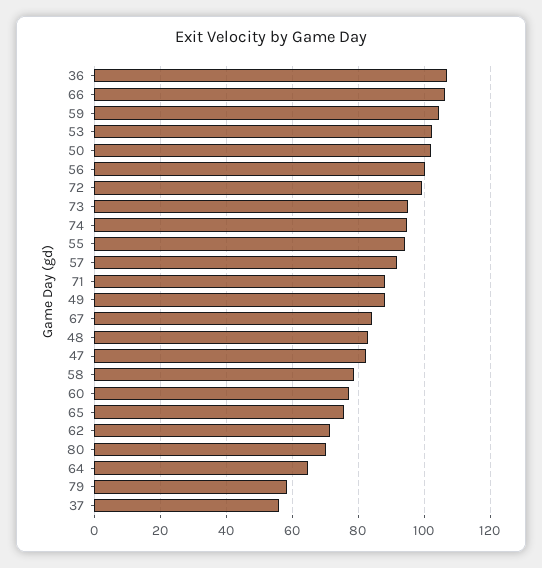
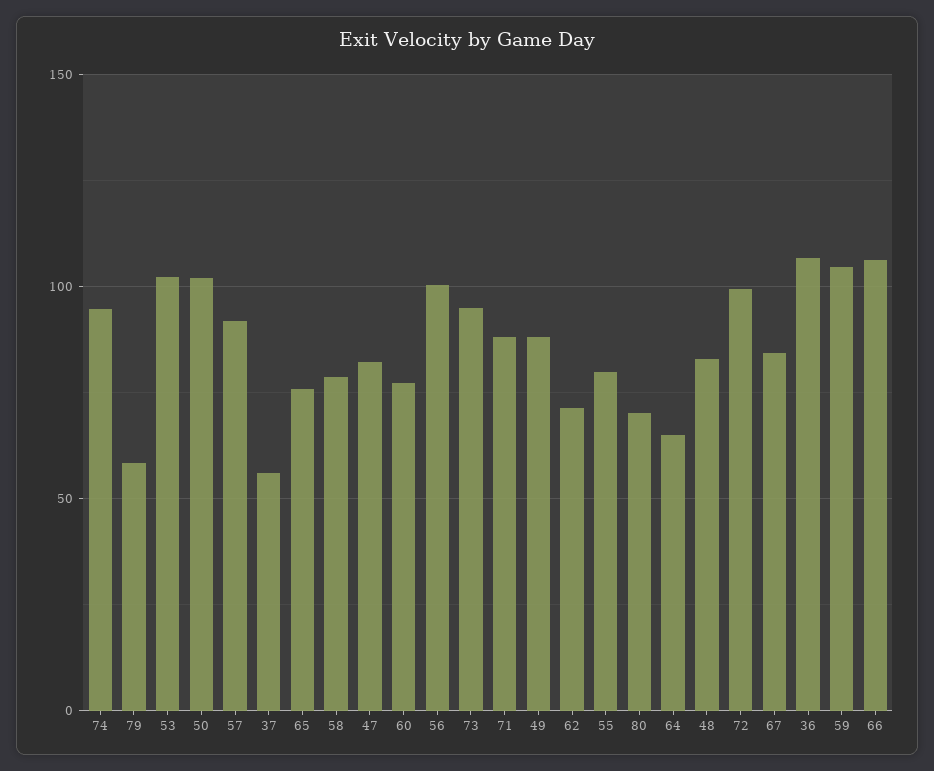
  {
    "36": 106,
    "66": 106,
    "59": 104,
    "53": 102,
    "50": 102,
    "56": 100,
    "72": 100,
    "73": 96,
    "74": 94,
-   "55": 94,
+   "55": 80,
    "57": 92,
    "71": 88,
    "49": 88,
    "67": 84,
    "48": 82,
    "47": 82,
    "58": 78,
    "60": 78,
    "65": 76,
    "62": 72,
    "80": 70,
    "64": 64,
    "79": 58,
    "37": 56
  }

